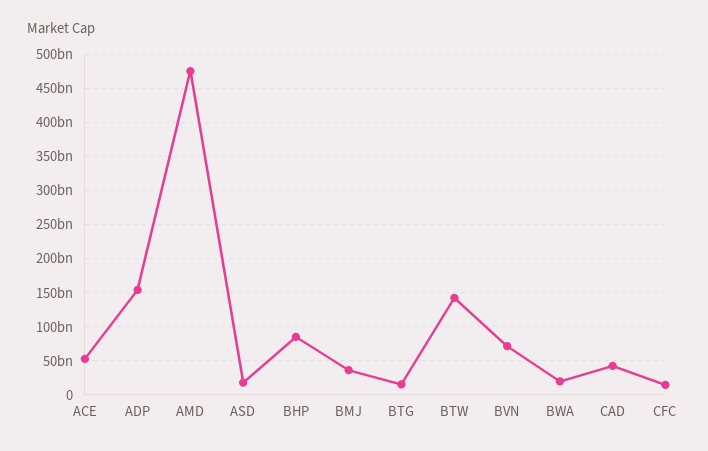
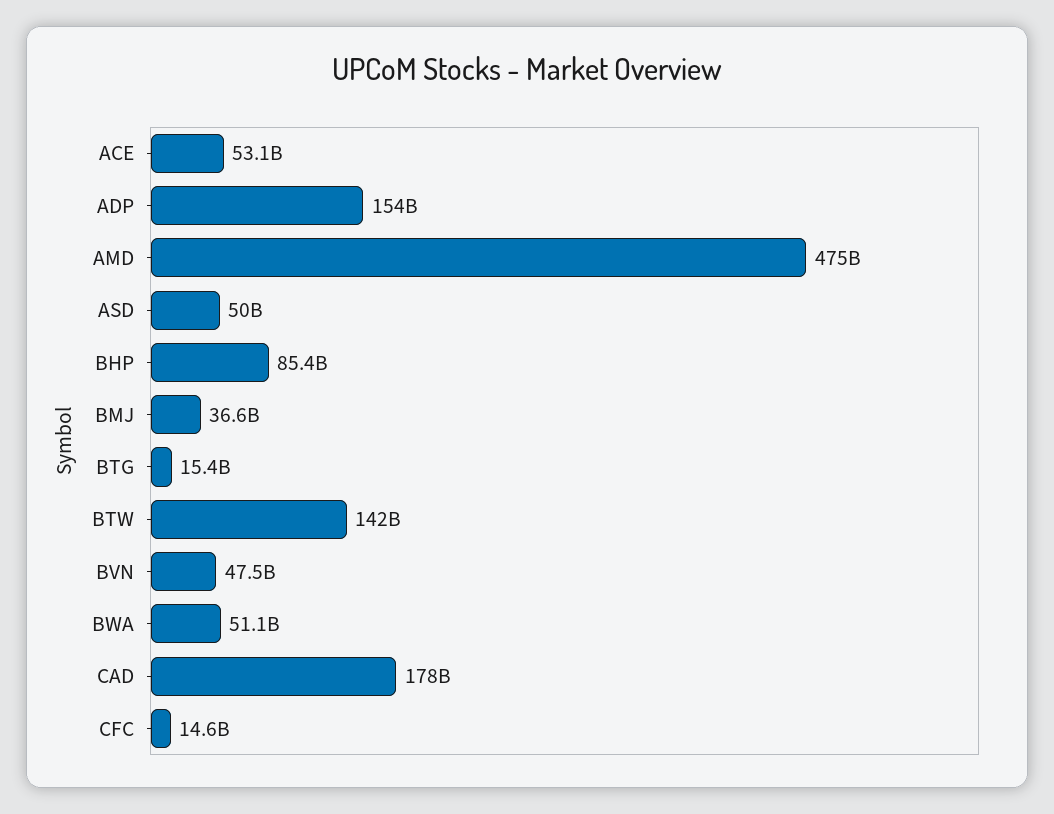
  {
    "ACE": 53100000000,
    "ADP": 154000000000,
    "AMD": 475000000000,
-   "ASD": 20000000000,
+   "ASD": 50000000000,
    "BHP": 85400000000,
    "BMJ": 36600000000,
    "BTG": 15400000000,
    "BTW": 142000000000,
-   "BVN": 70000000000,
+   "BVN": 47500000000,
-   "BWA": 20000000000,
+   "BWA": 51100000000,
-   "CAD": 40000000000,
+   "CAD": 178000000000,
    "CFC": 14600000000
  }

